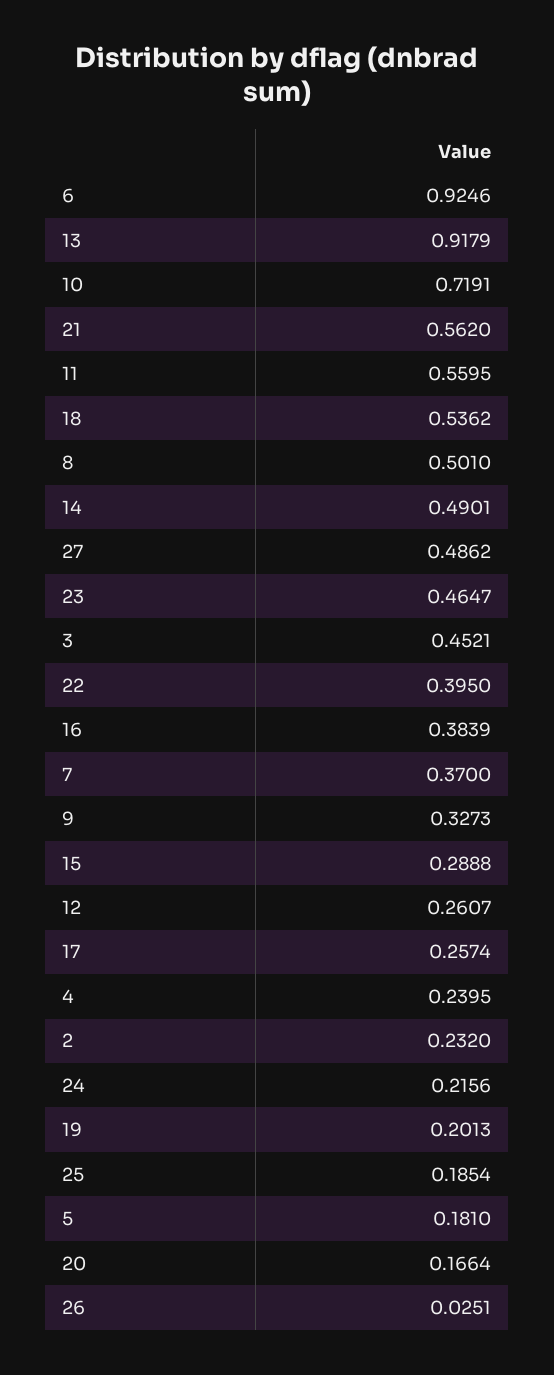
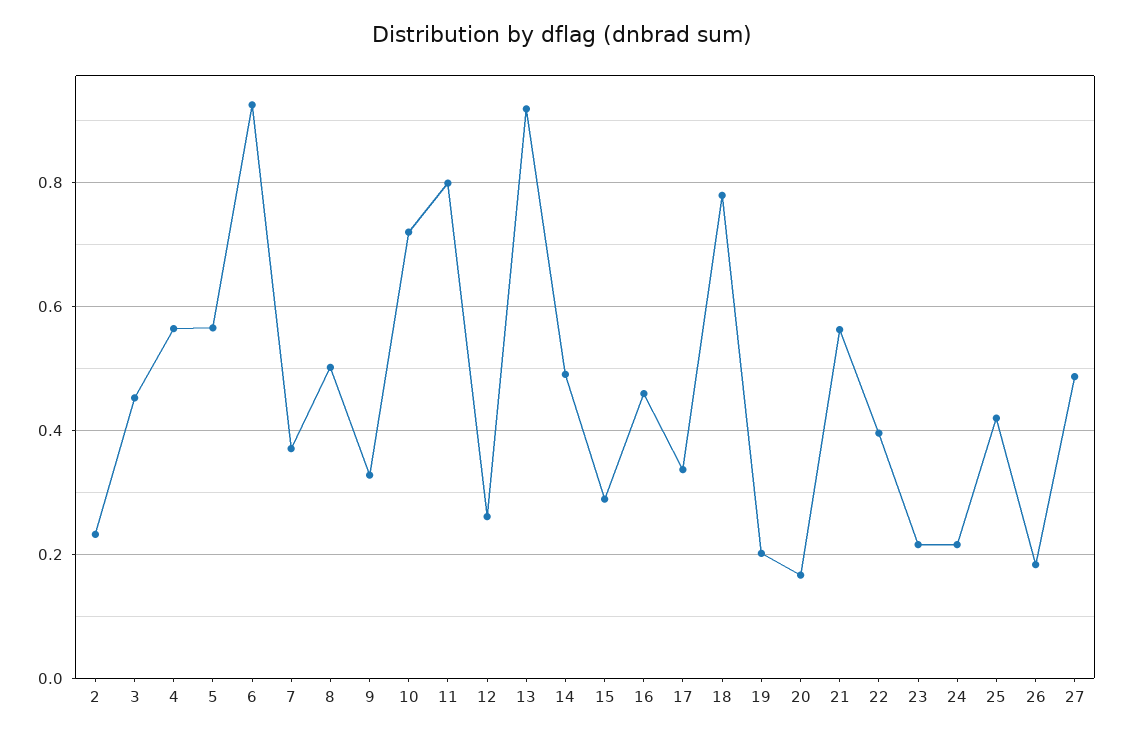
  {
    "6": 0.9246,
    "13": 0.9179,
    "10": 0.7191,
    "21": 0.562,
-   "11": 0.5595,
+   "11": 0.8,
-   "18": 0.5362,
+   "18": 0.78,
    "8": 0.501,
    "14": 0.4901,
    "27": 0.4862,
-   "23": 0.4647,
+   "23": 0.22,
    "3": 0.4521,
    "22": 0.395,
-   "16": 0.3839,
+   "16": 0.46,
    "7": 0.37,
    "9": 0.3273,
    "15": 0.2888,
    "12": 0.2607,
-   "17": 0.2574,
+   "17": 0.34,
-   "4": 0.2395,
+   "4": 0.56,
    "2": 0.232,
    "24": 0.2156,
    "19": 0.2013,
-   "25": 0.1854,
+   "25": 0.42,
-   "5": 0.181,
+   "5": 0.56,
    "20": 0.1664,
-   "26": 0.0251
+   "26": 0.18
  }

